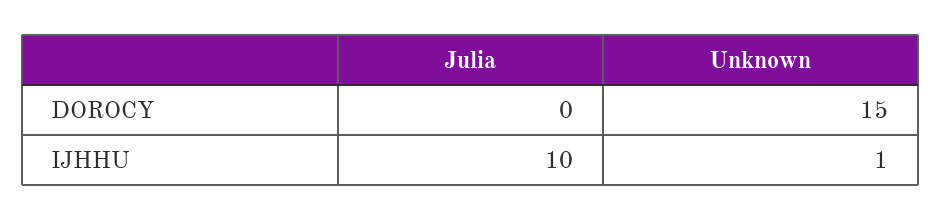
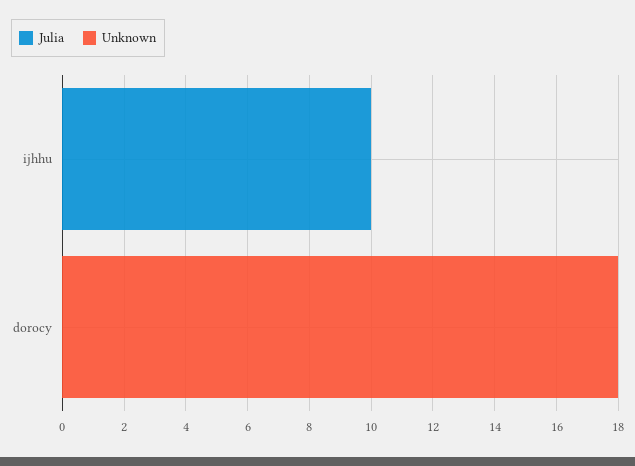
  {
    "Julia": {
      "DOROCY": 0,
      "IJHHU": 10
    },
    "Unknown": {
-     "DOROCY": 15,
+     "DOROCY": 18,
-     "IJHHU": 1
+     "IJHHU": 0
    }
  }

